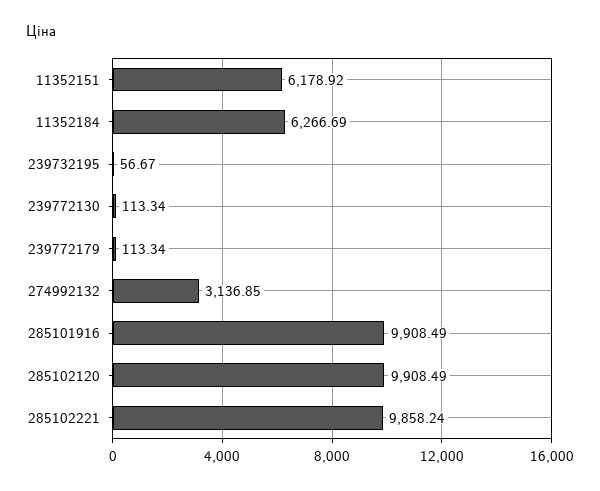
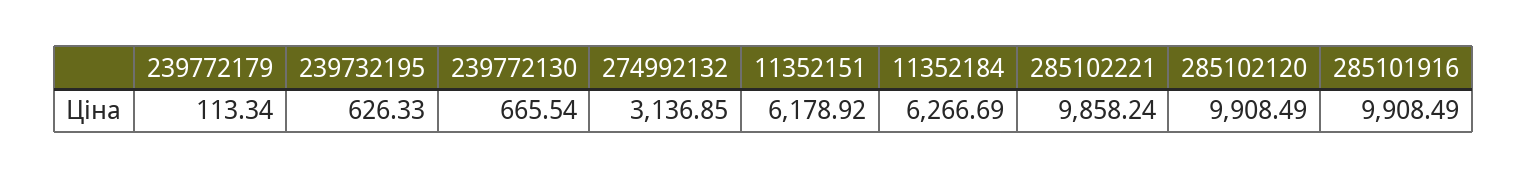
  {
    "11352151": 6178.92,
    "11352184": 6266.69,
-   "239732195": 56.67,
+   "239732195": 626.33,
-   "239772130": 113.34,
+   "239772130": 665.54,
    "239772179": 113.34,
    "274992132": 3136.85,
    "285101916": 9908.49,
    "285102120": 9908.49,
    "285102221": 9858.24
  }

